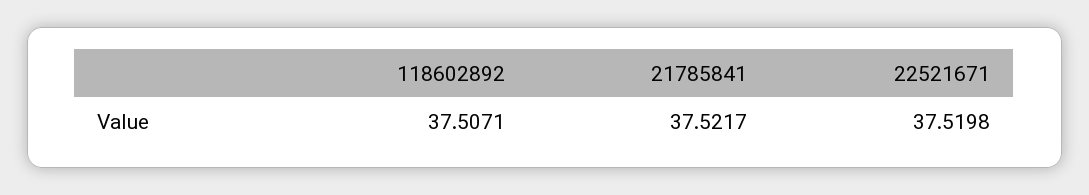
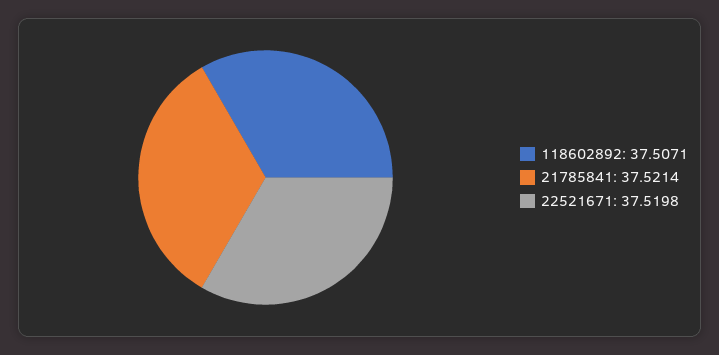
  {
    "118602892": 37.5071,
-   "21785841": 37.5217,
+   "21785841": 37.5214,
    "22521671": 37.5198
  }

